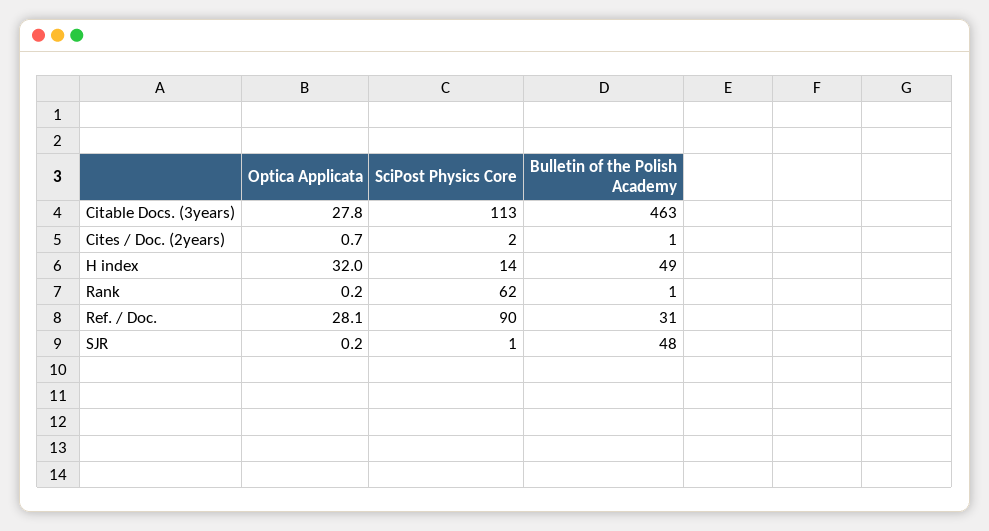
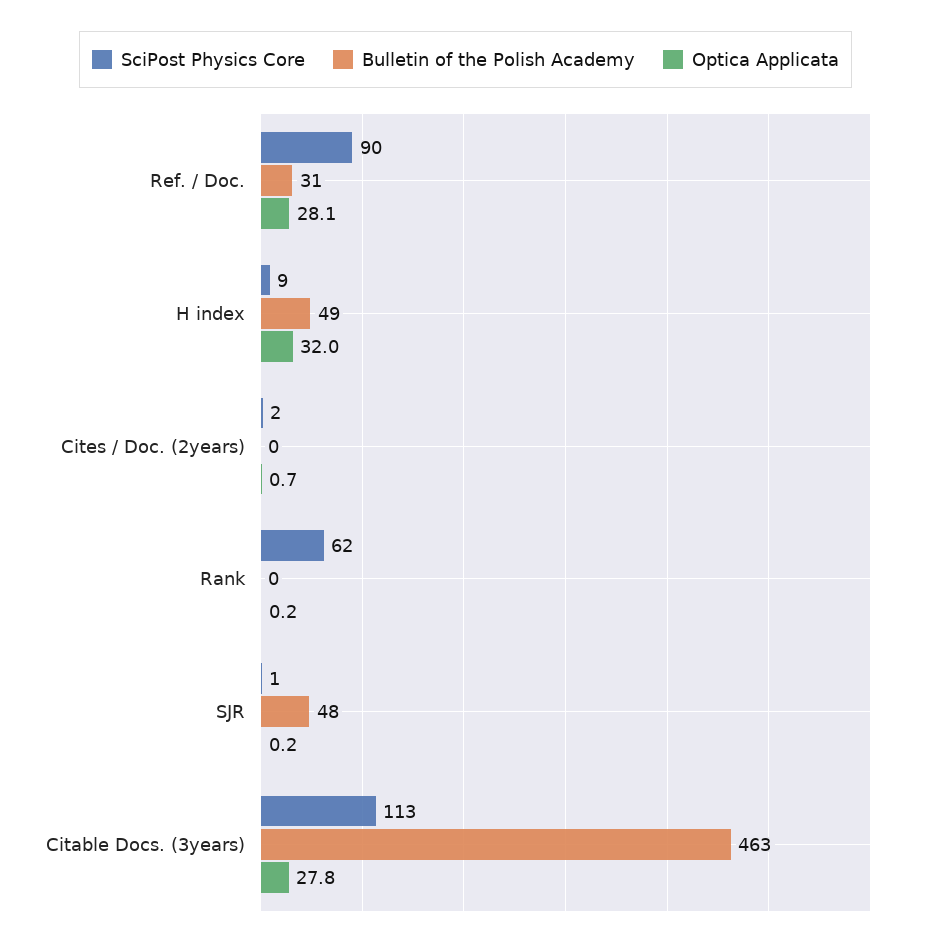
  {
    "Optica Applicata": {
      "Citable Docs. (3years)": 27.8,
      "Cites / Doc. (2years)": 0.7,
      "H index": 32,
      "Rank": 0.2,
      "Ref. / Doc.": 28.1,
      "SJR": 0.2
    },
    "SciPost Physics Core": {
      "Citable Docs. (3years)": 113,
      "Cites / Doc. (2years)": 2,
-     "H index": 14,
+     "H index": 9,
      "Rank": 62,
      "Ref. / Doc.": 90,
      "SJR": 1
    },
    "Bulletin of the Polish Academy": {
      "Citable Docs. (3years)": 463,
-     "Cites / Doc. (2years)": 1,
+     "Cites / Doc. (2years)": 0,
      "H index": 49,
-     "Rank": 1,
+     "Rank": 0,
      "Ref. / Doc.": 31,
      "SJR": 48
    }
  }

